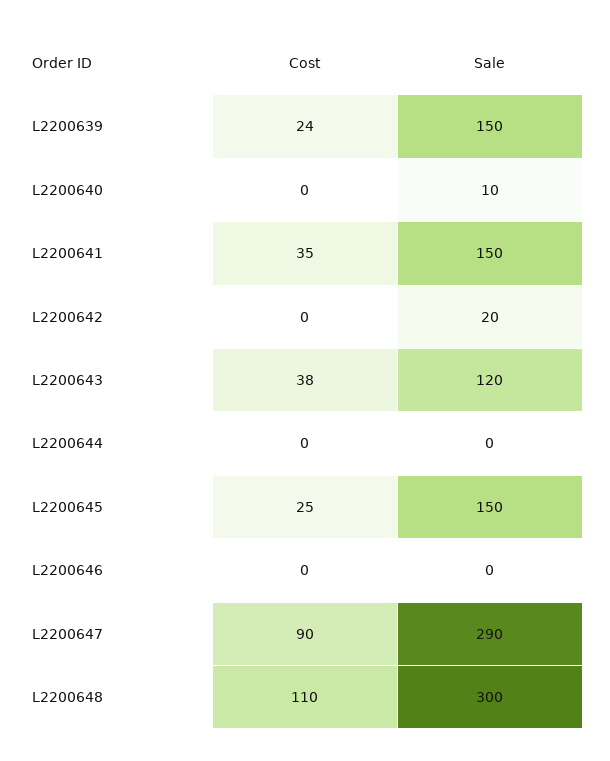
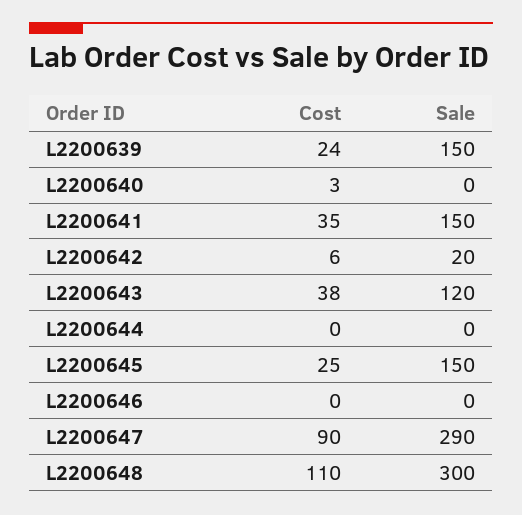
  {
    "Cost": {
      "L2200639": 24,
-     "L2200640": 0,
+     "L2200640": 3,
      "L2200641": 35,
-     "L2200642": 0,
+     "L2200642": 6,
      "L2200643": 38,
      "L2200644": 0,
      "L2200645": 25,
      "L2200646": 0,
      "L2200647": 90,
      "L2200648": 110
    },
    "Sale": {
      "L2200639": 150,
-     "L2200640": 10,
+     "L2200640": 0,
      "L2200641": 150,
      "L2200642": 20,
      "L2200643": 120,
      "L2200644": 0,
      "L2200645": 150,
      "L2200646": 0,
      "L2200647": 290,
      "L2200648": 300
    }
  }

